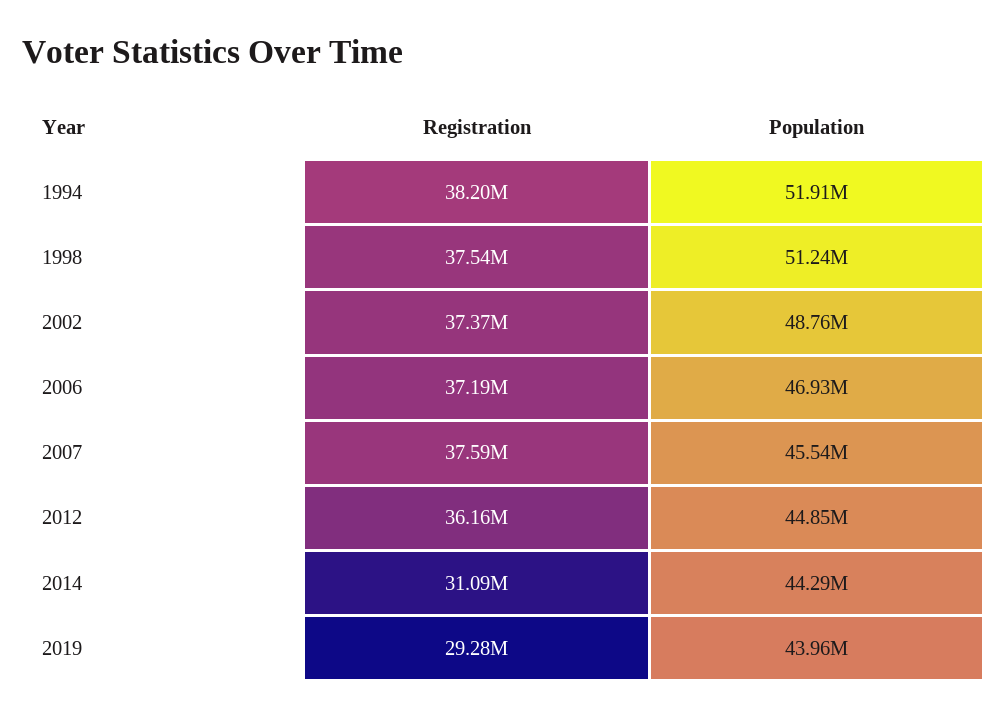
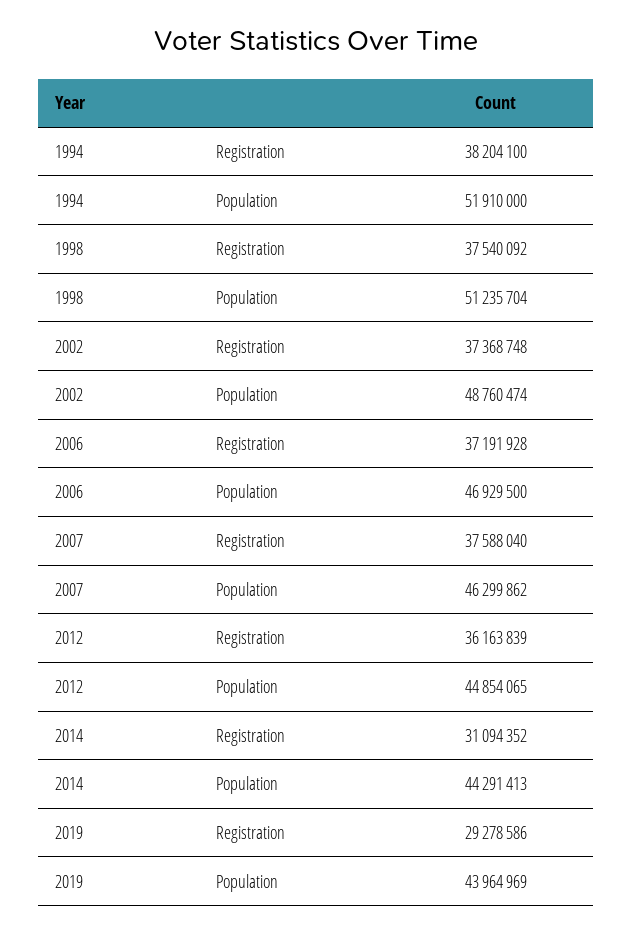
  {
    "Registration": {
      "1994": 38204100,
      "1998": 37540092,
      "2002": 37368748,
      "2006": 37191928,
      "2007": 37588040,
      "2012": 36163839,
      "2014": 31094352,
      "2019": 29278586
    },
    "Population": {
      "1994": 51910000,
      "1998": 51235704,
      "2002": 48760474,
      "2006": 46929500,
-     "2007": 45540000,
+     "2007": 46299862,
      "2012": 44854065,
      "2014": 44291413,
      "2019": 43964969
    }
  }

